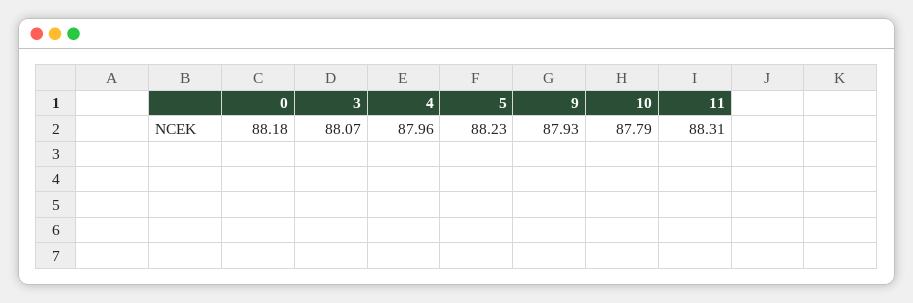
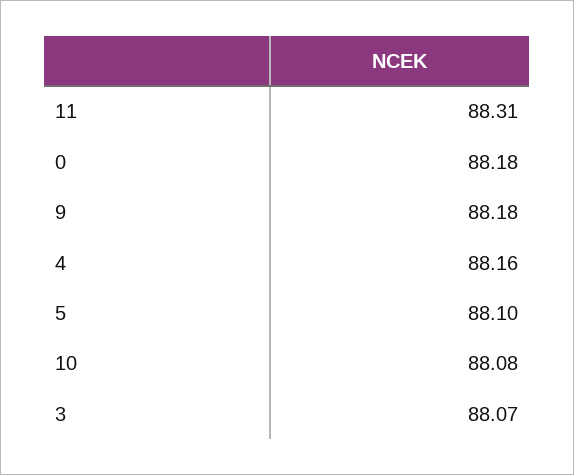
  {
    "0": 88.18,
    "3": 88.07,
-   "4": 87.96,
+   "4": 88.16,
-   "5": 88.23,
+   "5": 88.1,
-   "9": 87.93,
+   "9": 88.18,
-   "10": 87.79,
+   "10": 88.08,
    "11": 88.31
  }

